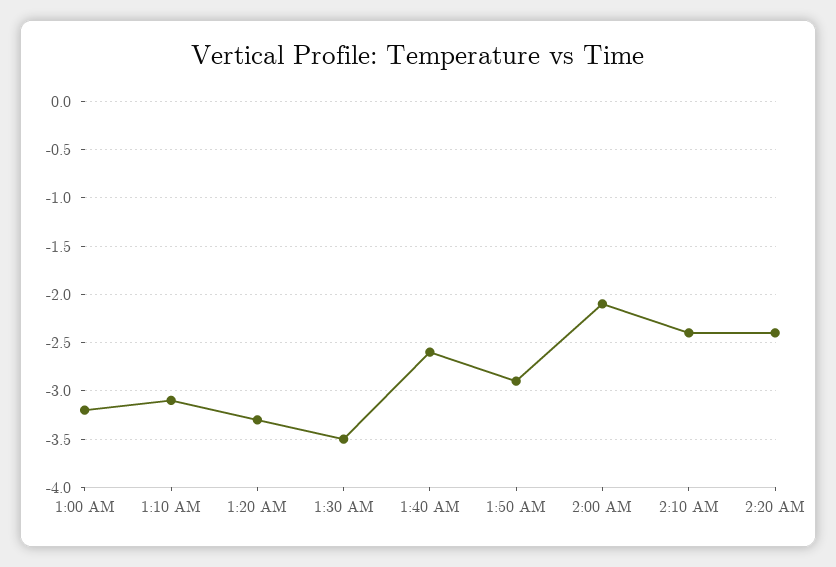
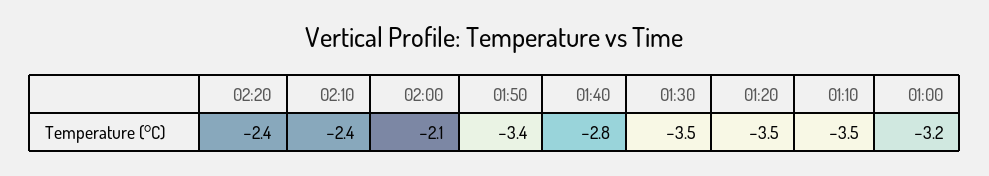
  {
    "1:00 AM": -3.2,
-   "1:10 AM": -3.1,
+   "1:10 AM": -3.5,
-   "1:20 AM": -3.3,
+   "1:20 AM": -3.5,
    "1:30 AM": -3.5,
-   "1:40 AM": -2.6,
+   "1:40 AM": -2.8,
-   "1:50 AM": -2.9,
+   "1:50 AM": -3.4,
    "2:00 AM": -2.1,
    "2:10 AM": -2.4,
    "2:20 AM": -2.4
  }

